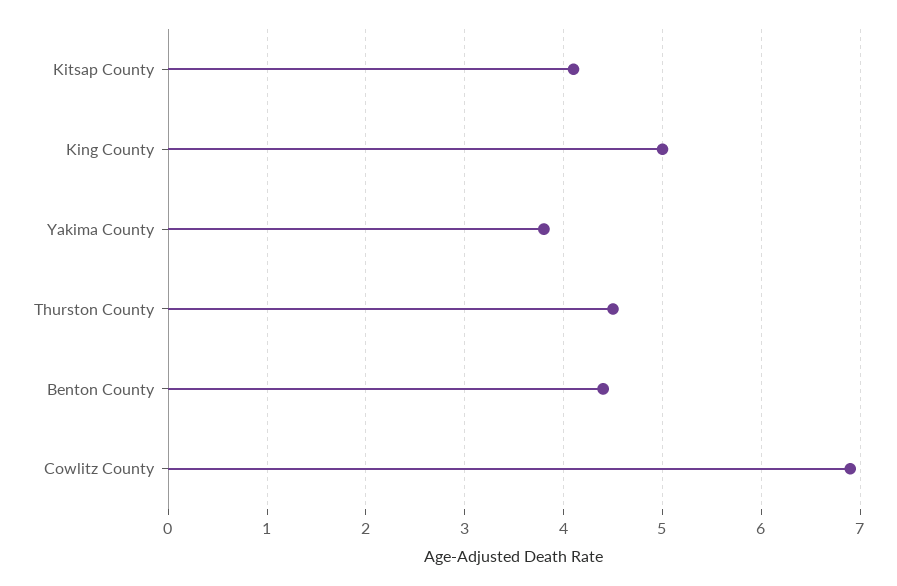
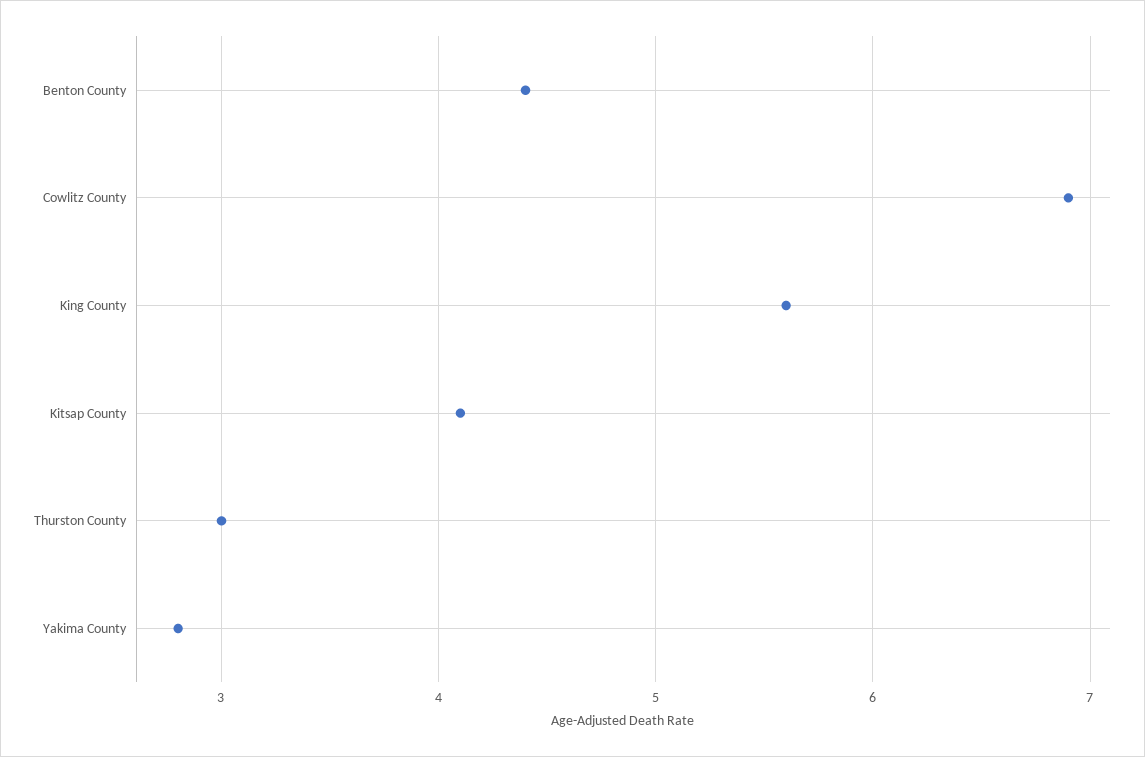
  {
    "Kitsap County": 4.1,
-   "King County": 5,
+   "King County": 5.6,
-   "Yakima County": 3.8,
+   "Yakima County": 2.8,
-   "Thurston County": 4.5,
+   "Thurston County": 3,
    "Benton County": 4.4,
    "Cowlitz County": 6.9
  }

